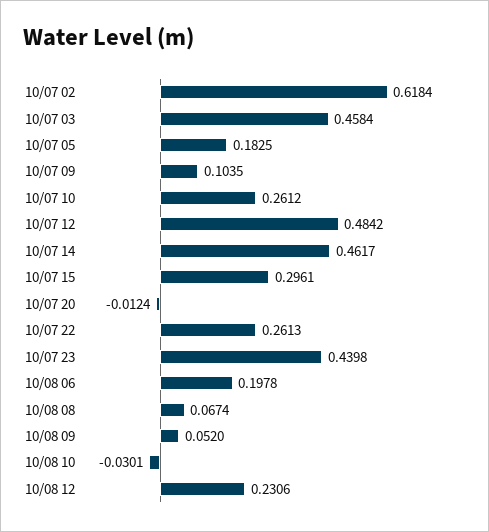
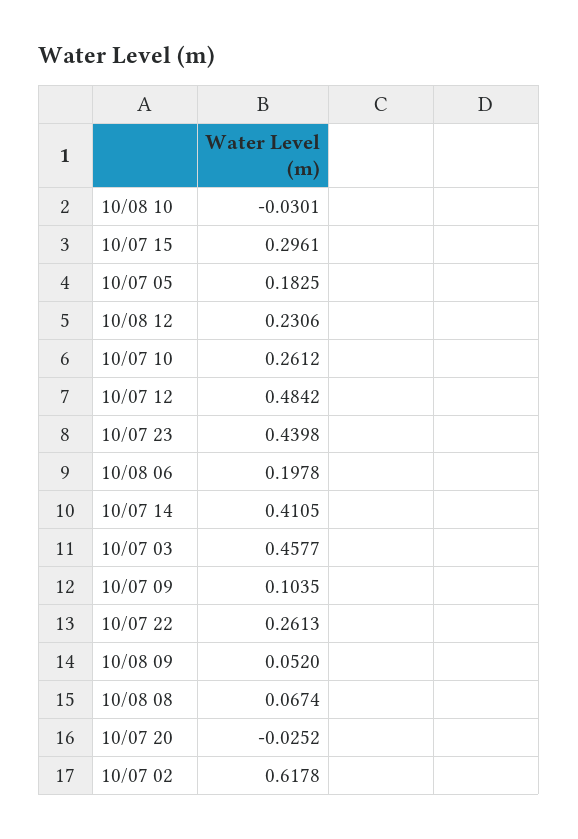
  {
-   "10/07 02": 0.6184,
+   "10/07 02": 0.6178,
-   "10/07 03": 0.4584,
+   "10/07 03": 0.4577,
    "10/07 05": 0.1825,
    "10/07 09": 0.1035,
    "10/07 10": 0.2612,
    "10/07 12": 0.4842,
-   "10/07 14": 0.4617,
+   "10/07 14": 0.4105,
    "10/07 15": 0.2961,
-   "10/07 20": -0.0124,
+   "10/07 20": -0.0252,
    "10/07 22": 0.2613,
    "10/07 23": 0.4398,
    "10/08 06": 0.1978,
    "10/08 08": 0.0674,
    "10/08 09": 0.052,
    "10/08 10": -0.0301,
    "10/08 12": 0.2306
  }

